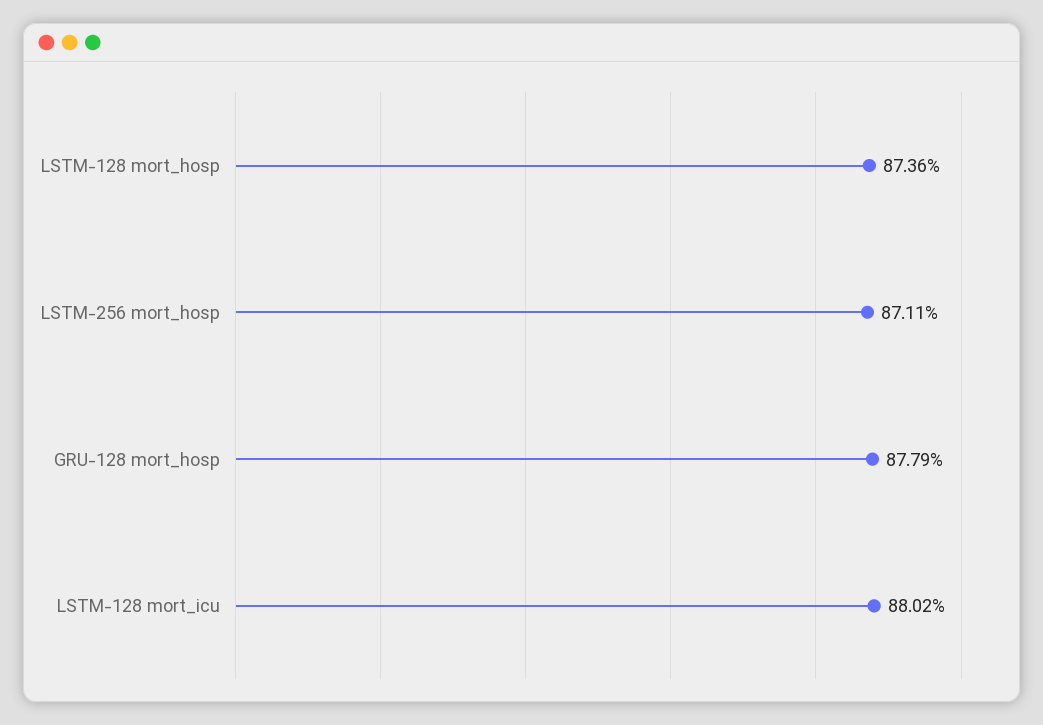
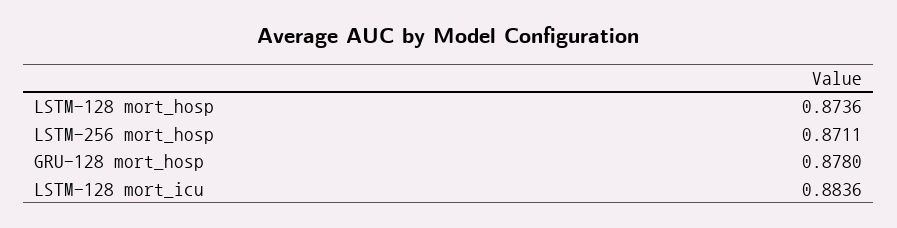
  {
    "LSTM-128 mort_hosp": 0.8736,
    "LSTM-256 mort_hosp": 0.8711,
-   "GRU-128 mort_hosp": 0.8779,
+   "GRU-128 mort_hosp": 0.878,
-   "LSTM-128 mort_icu": 0.8802
+   "LSTM-128 mort_icu": 0.8836
  }

